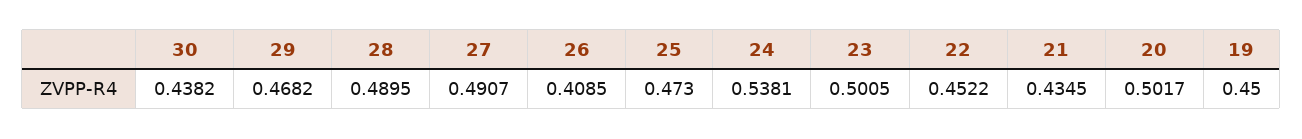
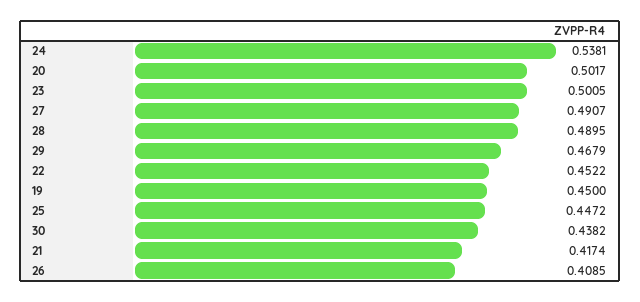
  {
    "30": 0.4382,
-   "29": 0.4682,
+   "29": 0.4679,
    "28": 0.4895,
    "27": 0.4907,
    "26": 0.4085,
-   "25": 0.473,
+   "25": 0.4472,
    "24": 0.5381,
    "23": 0.5005,
    "22": 0.4522,
-   "21": 0.4345,
+   "21": 0.4174,
    "20": 0.5017,
    "19": 0.45
  }

